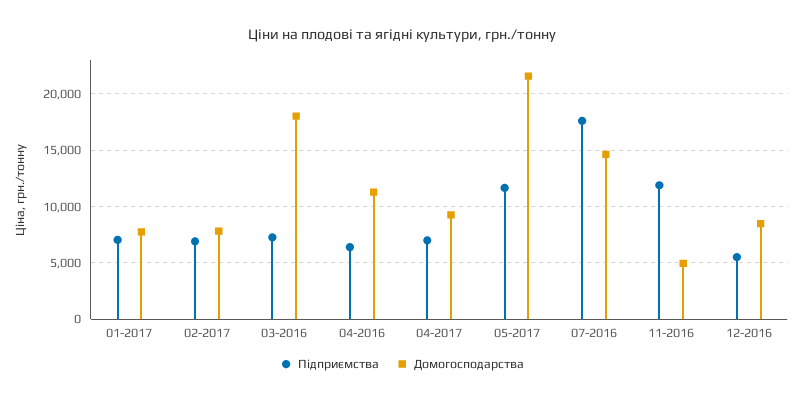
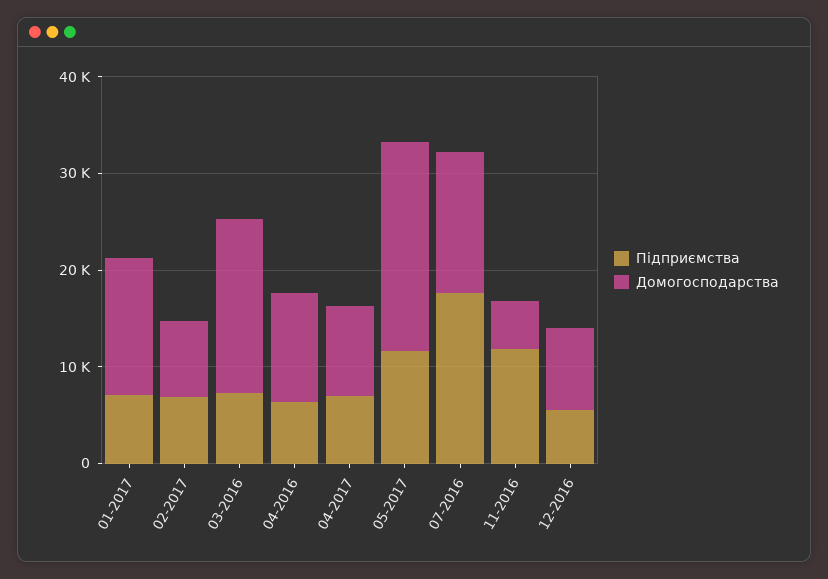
  {
    "Підприємства": {
      "01-2017": 7000,
      "02-2017": 7000,
      "03-2016": 7000,
      "04-2016": 6000,
      "04-2017": 7000,
      "05-2017": 12000,
      "07-2016": 18000,
      "11-2016": 12000,
      "12-2016": 6000
    },
    "Домогосподарства": {
-     "01-2017": 8000,
+     "01-2017": 14000,
      "02-2017": 8000,
      "03-2016": 18000,
      "04-2016": 11000,
      "04-2017": 9000,
      "05-2017": 22000,
      "07-2016": 15000,
      "11-2016": 5000,
      "12-2016": 8000
    }
  }

